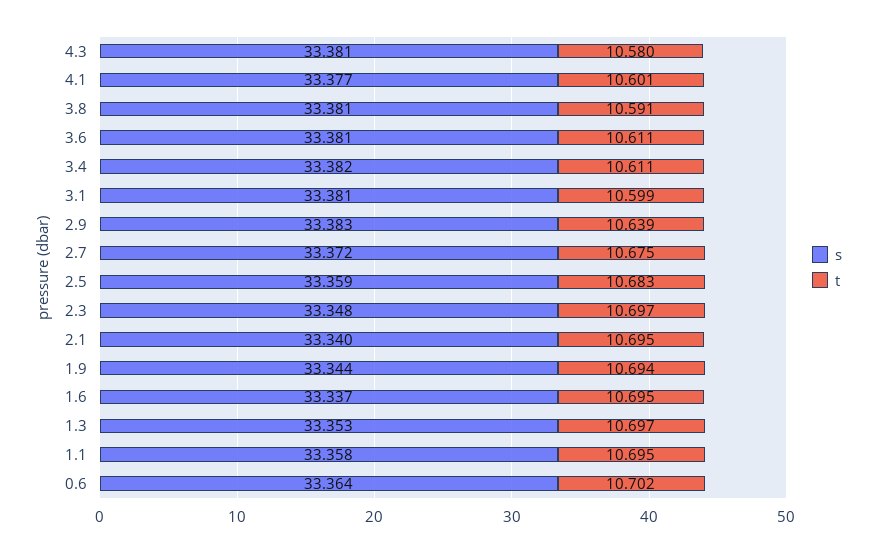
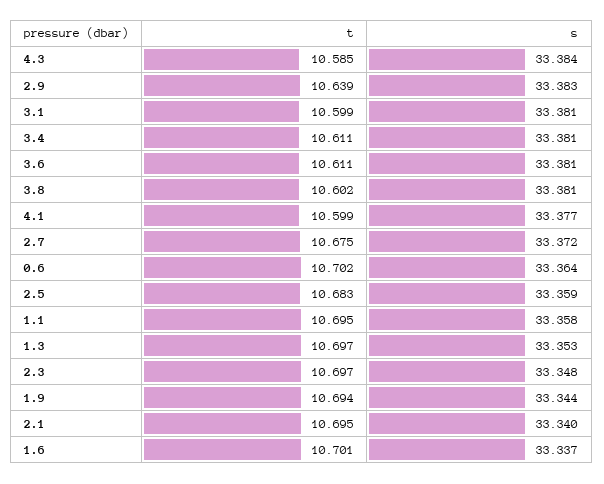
  {
    "s": {
-     "4.3": 33.381,
+     "4.3": 33.384,
      "4.1": 33.377,
      "3.8": 33.381,
      "3.6": 33.381,
-     "3.4": 33.382,
+     "3.4": 33.381,
      "3.1": 33.381,
      "2.9": 33.383,
      "2.7": 33.372,
      "2.5": 33.359,
      "2.3": 33.348,
      "2.1": 33.34,
      "1.9": 33.344,
      "1.6": 33.337,
      "1.3": 33.353,
      "1.1": 33.358,
      "0.6": 33.364
    },
    "t": {
-     "4.3": 10.58,
+     "4.3": 10.585,
-     "4.1": 10.601,
+     "4.1": 10.599,
-     "3.8": 10.591,
+     "3.8": 10.602,
      "3.6": 10.611,
      "3.4": 10.611,
      "3.1": 10.599,
      "2.9": 10.639,
      "2.7": 10.675,
      "2.5": 10.683,
      "2.3": 10.697,
      "2.1": 10.695,
      "1.9": 10.694,
-     "1.6": 10.695,
+     "1.6": 10.701,
      "1.3": 10.697,
      "1.1": 10.695,
      "0.6": 10.702
    }
  }

